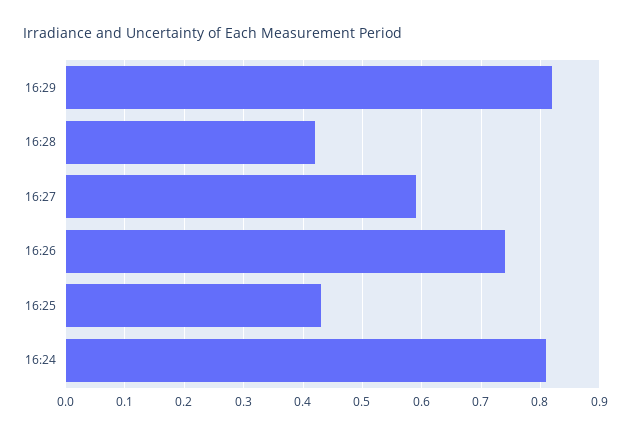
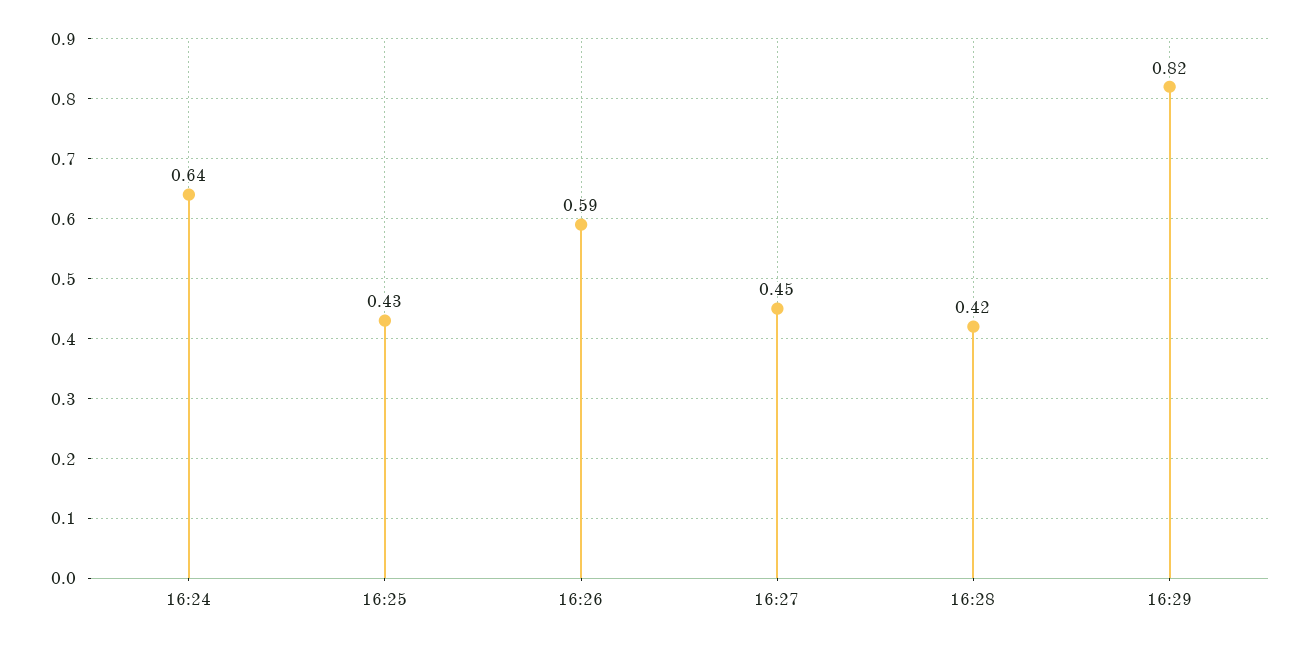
  {
    "16:29": 0.82,
    "16:28": 0.42,
-   "16:27": 0.6,
+   "16:27": 0.45,
-   "16:26": 0.75,
+   "16:26": 0.59,
    "16:25": 0.43,
-   "16:24": 0.8
+   "16:24": 0.64
  }

